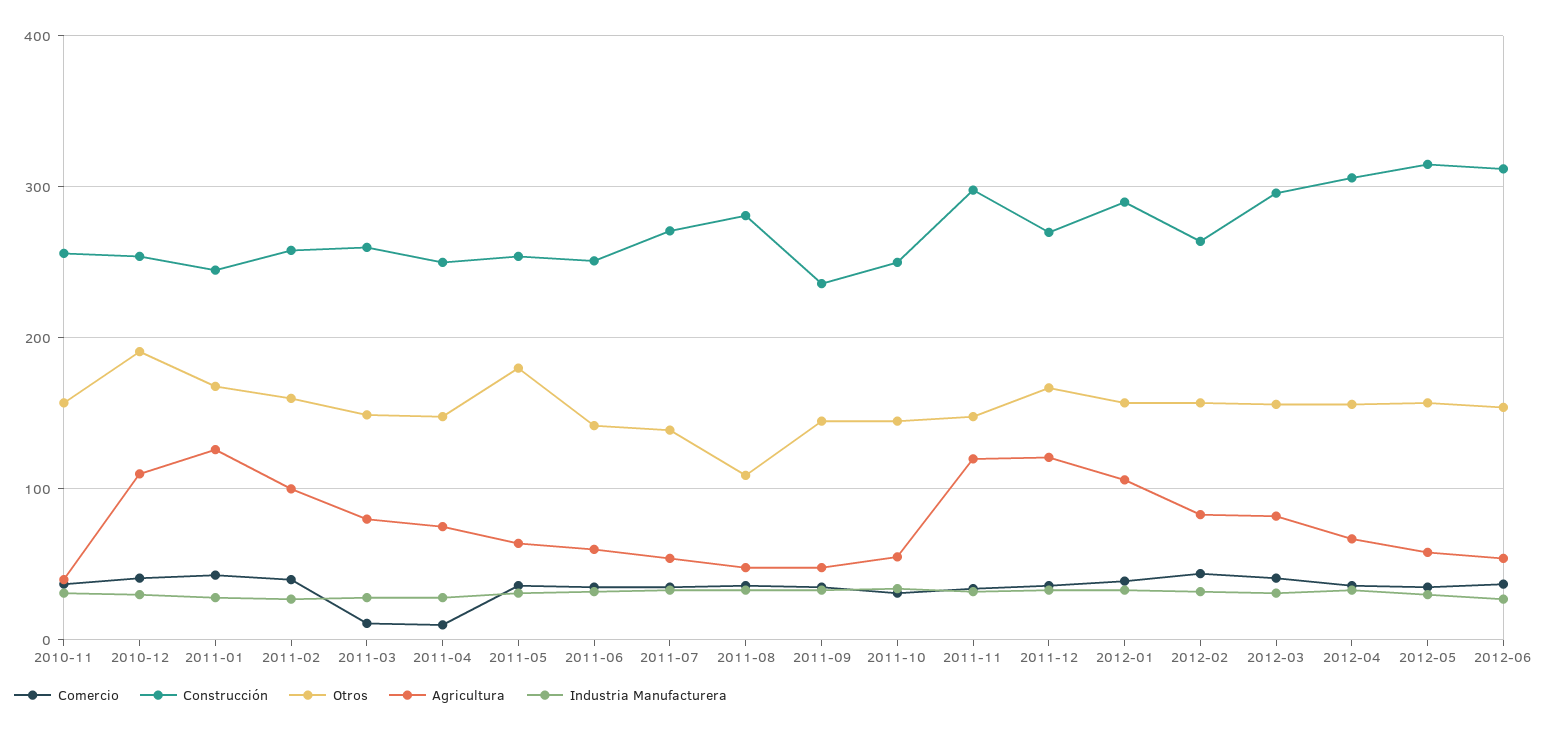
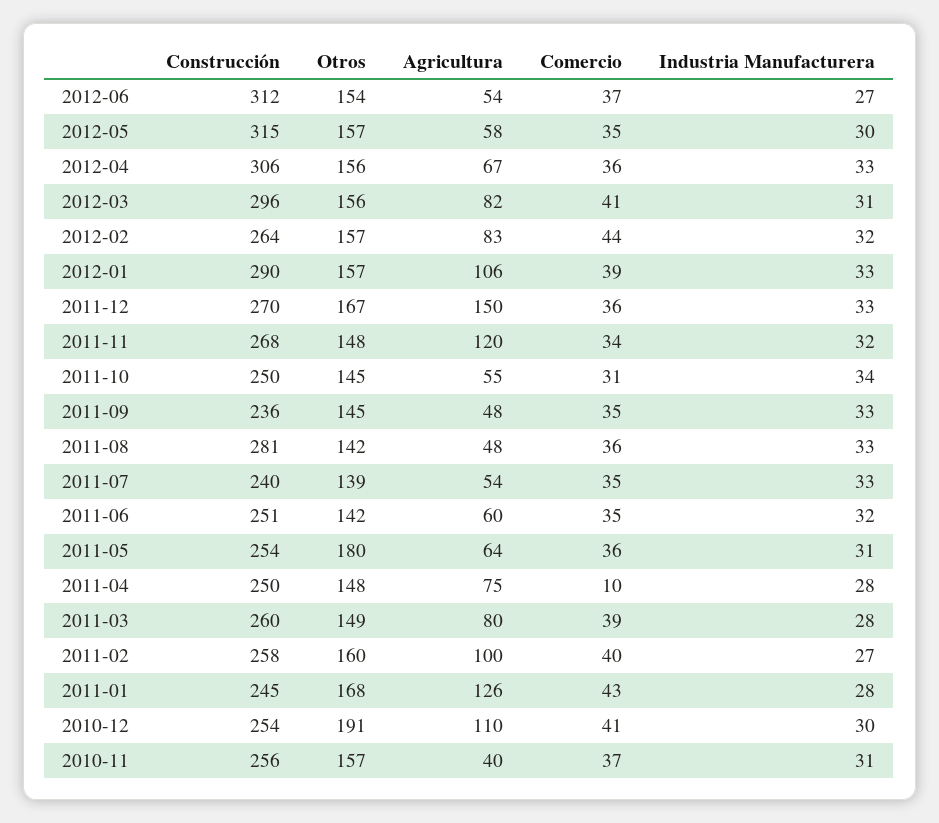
  {
    "Comercio": {
      "2010-11": 37,
      "2010-12": 41,
      "2011-01": 43,
      "2011-02": 40,
-     "2011-03": 10,
+     "2011-03": 39,
      "2011-04": 10,
      "2011-05": 36,
      "2011-06": 35,
      "2011-07": 35,
      "2011-08": 36,
      "2011-09": 35,
      "2011-10": 31,
      "2011-11": 34,
      "2011-12": 36,
      "2012-01": 39,
      "2012-02": 44,
      "2012-03": 41,
      "2012-04": 36,
      "2012-05": 35,
      "2012-06": 37
    },
    "Construcción": {
      "2010-11": 256,
      "2010-12": 254,
      "2011-01": 245,
      "2011-02": 258,
      "2011-03": 260,
      "2011-04": 250,
      "2011-05": 254,
      "2011-06": 251,
-     "2011-07": 270,
+     "2011-07": 240,
      "2011-08": 281,
      "2011-09": 236,
      "2011-10": 250,
-     "2011-11": 300,
+     "2011-11": 268,
      "2011-12": 270,
      "2012-01": 290,
      "2012-02": 264,
      "2012-03": 296,
      "2012-04": 306,
      "2012-05": 315,
      "2012-06": 312
    },
    "Otros": {
      "2010-11": 157,
      "2010-12": 191,
      "2011-01": 168,
      "2011-02": 160,
      "2011-03": 149,
      "2011-04": 148,
      "2011-05": 180,
      "2011-06": 142,
      "2011-07": 139,
-     "2011-08": 110,
+     "2011-08": 142,
      "2011-09": 145,
      "2011-10": 145,
      "2011-11": 148,
      "2011-12": 167,
      "2012-01": 157,
      "2012-02": 157,
      "2012-03": 156,
      "2012-04": 156,
      "2012-05": 157,
      "2012-06": 154
    },
    "Agricultura": {
      "2010-11": 40,
      "2010-12": 110,
      "2011-01": 126,
      "2011-02": 100,
      "2011-03": 80,
      "2011-04": 75,
      "2011-05": 64,
      "2011-06": 60,
      "2011-07": 54,
      "2011-08": 48,
      "2011-09": 48,
      "2011-10": 55,
      "2011-11": 120,
-     "2011-12": 120,
+     "2011-12": 150,
      "2012-01": 106,
      "2012-02": 83,
      "2012-03": 82,
      "2012-04": 67,
      "2012-05": 58,
      "2012-06": 54
    },
    "Industria Manufacturera": {
      "2010-11": 31,
      "2010-12": 30,
      "2011-01": 28,
      "2011-02": 27,
      "2011-03": 28,
      "2011-04": 28,
      "2011-05": 31,
      "2011-06": 32,
      "2011-07": 33,
      "2011-08": 33,
      "2011-09": 33,
      "2011-10": 34,
      "2011-11": 32,
      "2011-12": 33,
      "2012-01": 33,
      "2012-02": 32,
      "2012-03": 31,
      "2012-04": 33,
      "2012-05": 30,
      "2012-06": 27
    }
  }

